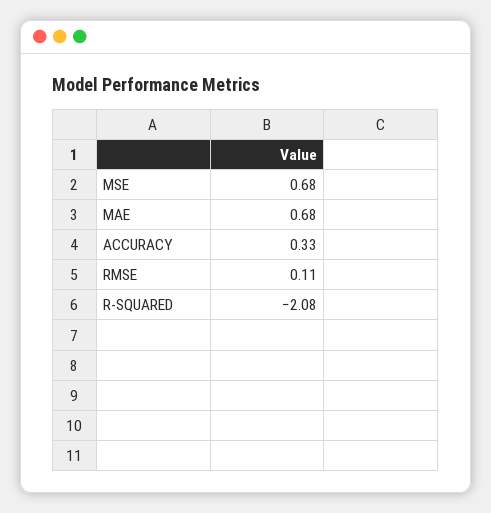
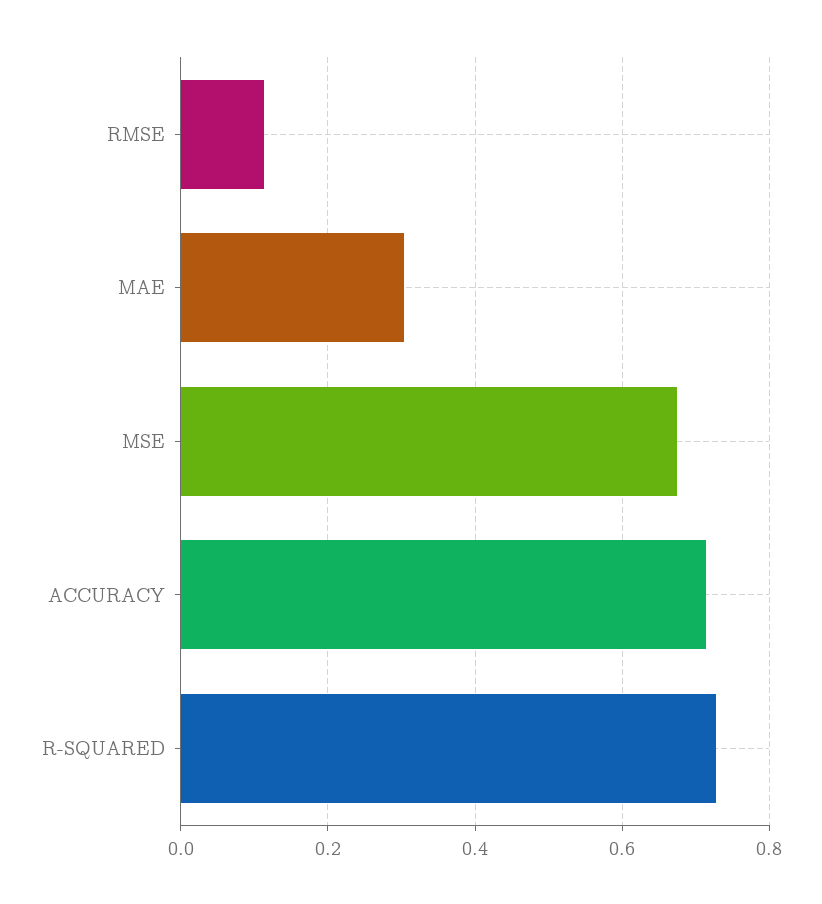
  {
    "MSE": 0.68,
-   "MAE": 0.68,
+   "MAE": 0.3,
-   "ACCURACY": 0.33,
+   "ACCURACY": 0.72,
    "RMSE": 0.11,
-   "R-SQUARED": -2.08
+   "R-SQUARED": 0.72
  }

